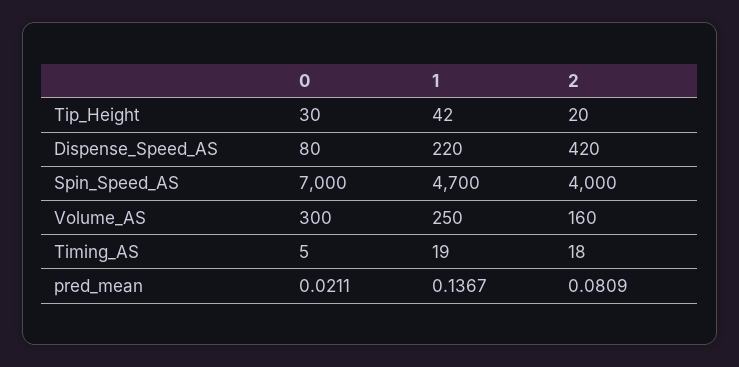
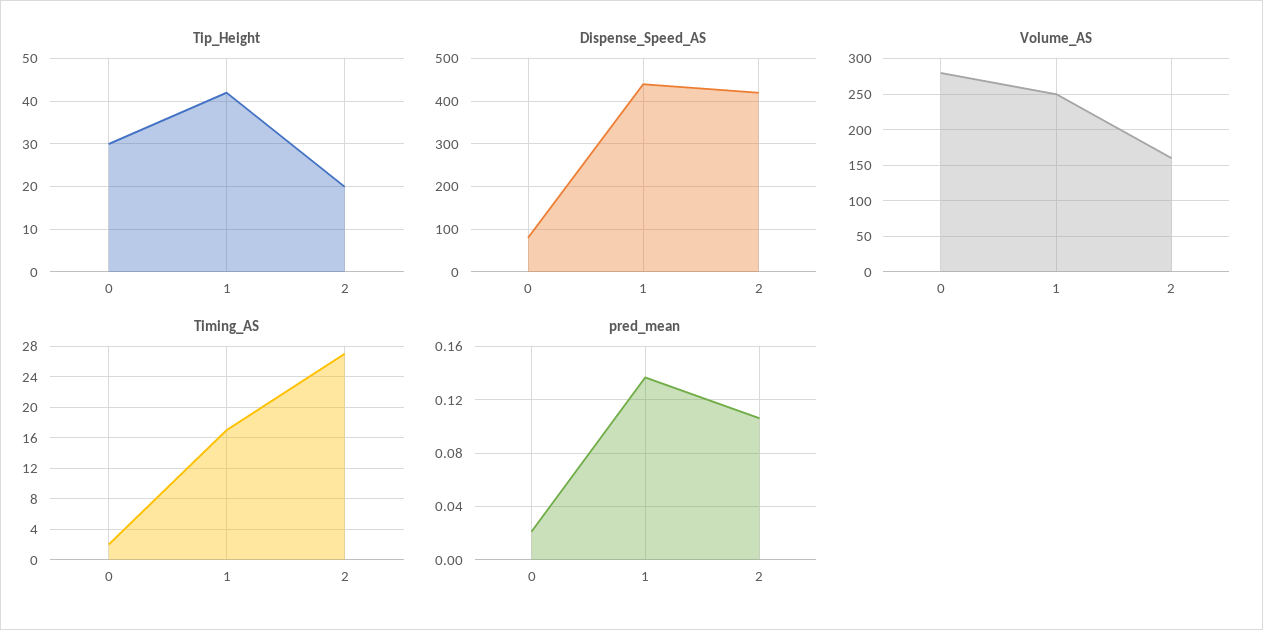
  {
    "Tip_Height": {
      "0": 30,
      "1": 42,
      "2": 20
    },
    "Dispense_Speed_AS": {
      "0": 80,
-     "1": 220,
+     "1": 440,
      "2": 420
    },
-   "Spin_Speed_AS": {
-     "0": 7000,
-     "1": 4700,
-     "2": 4000
-   },
    "Volume_AS": {
-     "0": 300,
+     "0": 280,
      "1": 250,
      "2": 160
    },
    "Timing_AS": {
-     "0": 5,
+     "0": 2,
-     "1": 19,
+     "1": 17,
-     "2": 18
+     "2": 27
    },
    "pred_mean": {
      "0": 0.0211,
      "1": 0.1367,
-     "2": 0.0809
+     "2": 0.105
    }
  }

